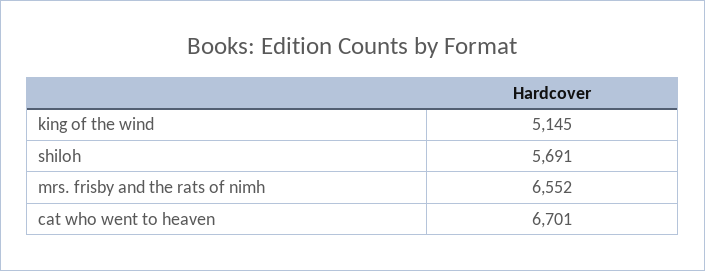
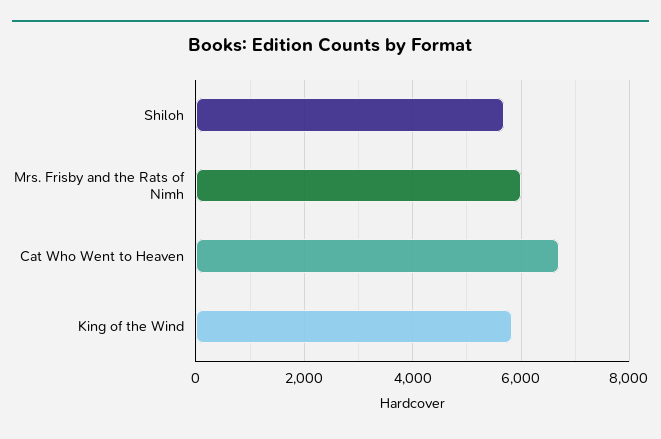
  {
-   "king of the wind": 5145,
+   "king of the wind": 5800,
    "shiloh": 5691,
-   "mrs. frisby and the rats of nimh": 6552,
+   "mrs. frisby and the rats of nimh": 6000,
    "cat who went to heaven": 6701
  }

